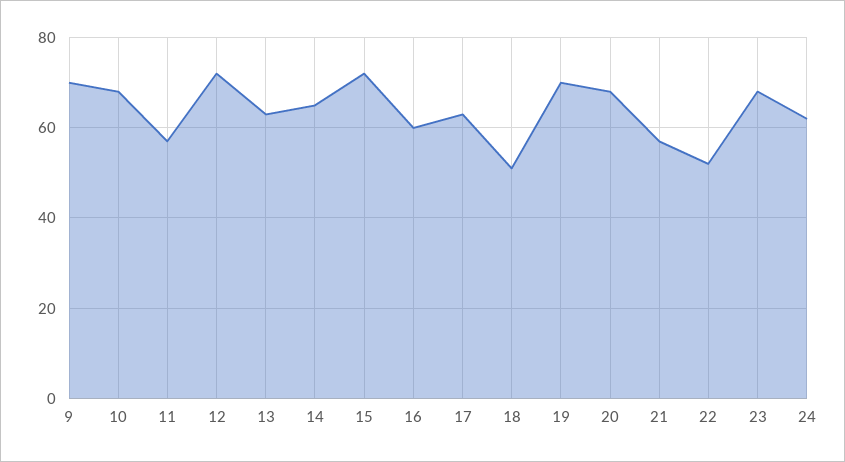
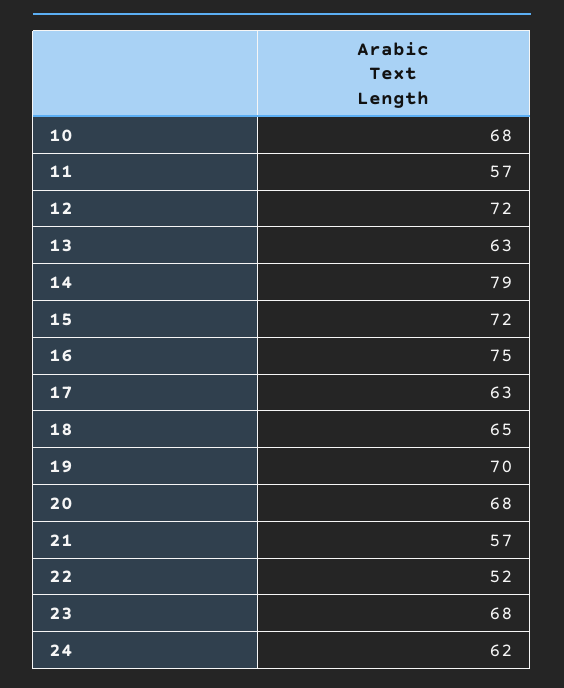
  {
-   "9": 70,
    "10": 68,
    "11": 57,
    "12": 72,
    "13": 63,
-   "14": 65,
+   "14": 79,
    "15": 72,
-   "16": 60,
+   "16": 75,
    "17": 63,
-   "18": 50,
+   "18": 65,
    "19": 70,
    "20": 68,
    "21": 57,
    "22": 52,
    "23": 68,
    "24": 62
  }

